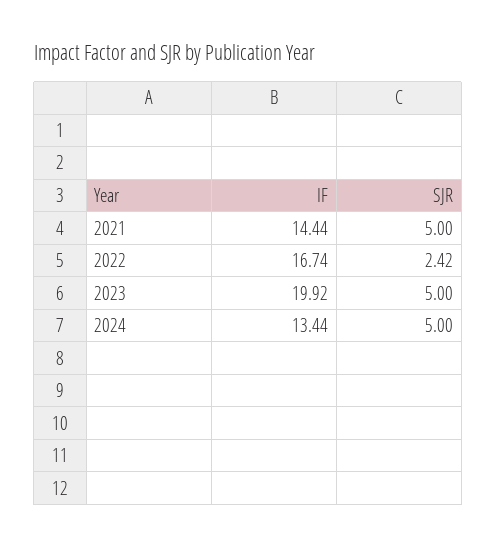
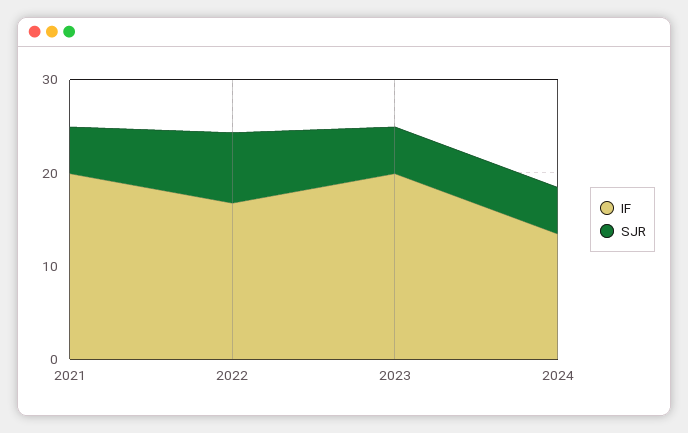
  {
    "IF": {
-     "2021": 14.44,
+     "2021": 20,
      "2022": 16.74,
      "2023": 19.92,
      "2024": 13.44
    },
    "SJR": {
      "2021": 5,
-     "2022": 2.42,
+     "2022": 8,
      "2023": 5,
      "2024": 5
    }
  }

